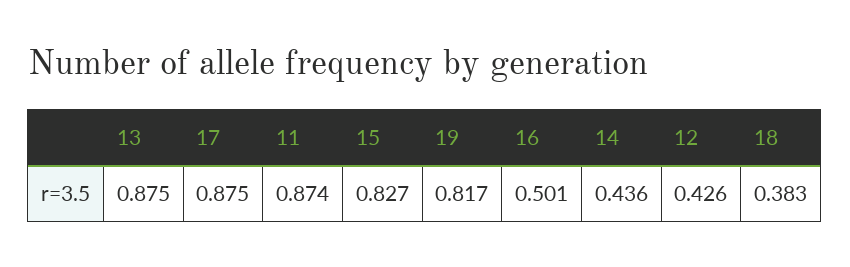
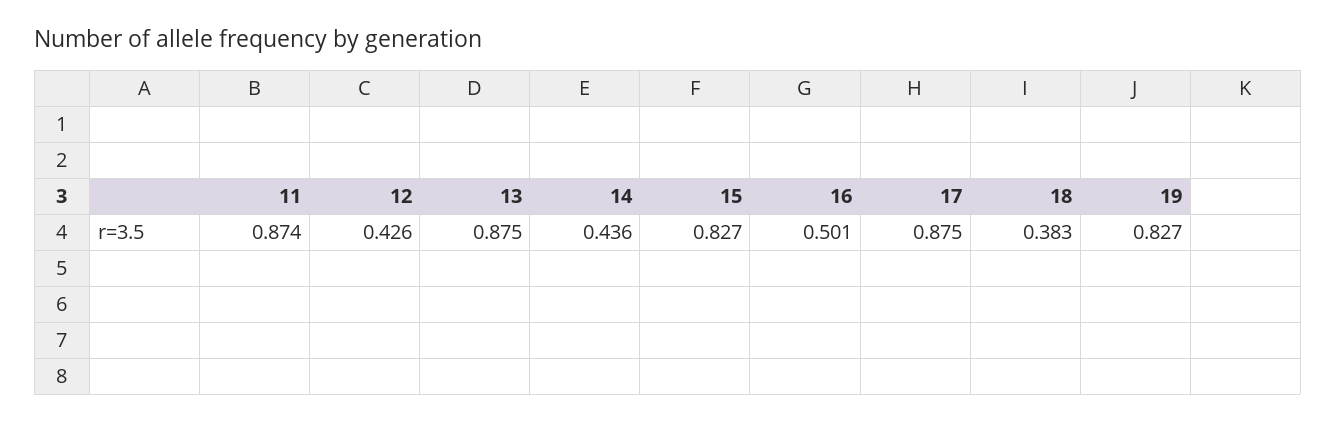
  {
    "13": 0.875,
    "17": 0.875,
    "11": 0.874,
    "15": 0.827,
-   "19": 0.817,
+   "19": 0.827,
    "16": 0.501,
    "14": 0.436,
    "12": 0.426,
    "18": 0.383
  }

